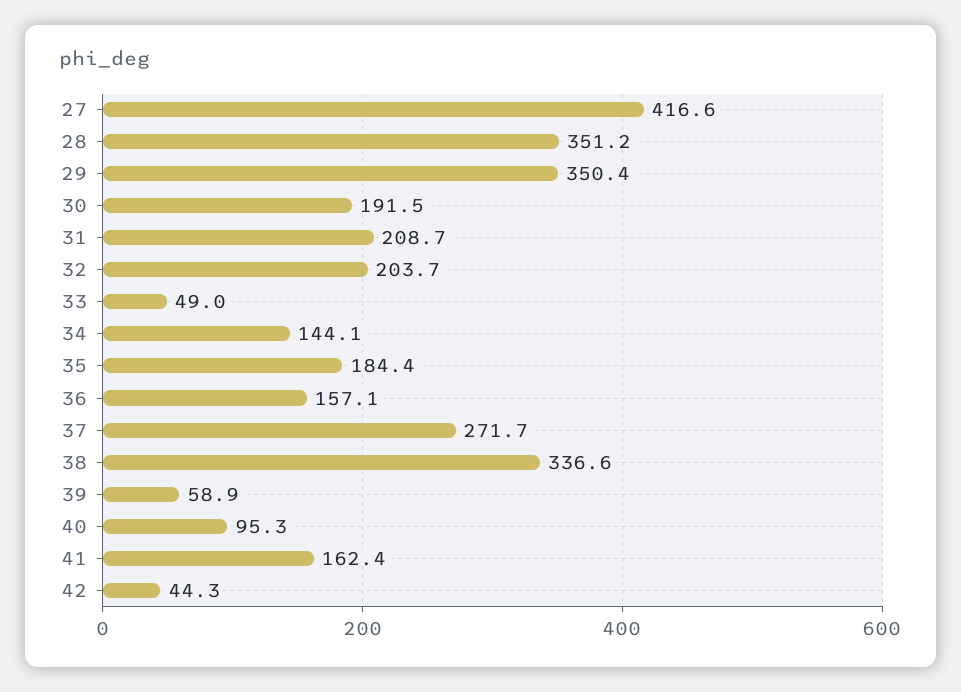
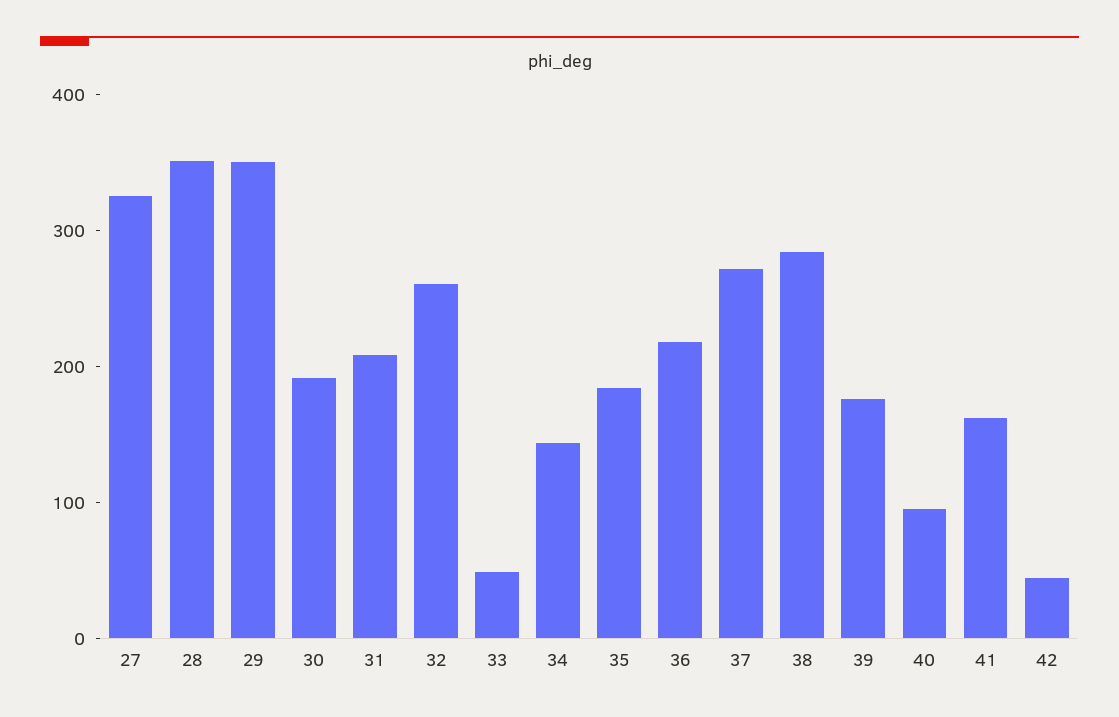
  {
-   "27": 416.6,
+   "27": 320,
    "28": 351.2,
    "29": 350.4,
    "30": 191.5,
    "31": 208.7,
-   "32": 203.7,
+   "32": 260,
    "33": 49,
    "34": 144.1,
    "35": 184.4,
-   "36": 157.1,
+   "36": 220,
    "37": 271.7,
-   "38": 336.6,
+   "38": 280,
-   "39": 58.9,
+   "39": 180,
    "40": 95.3,
    "41": 162.4,
    "42": 44.3
  }

